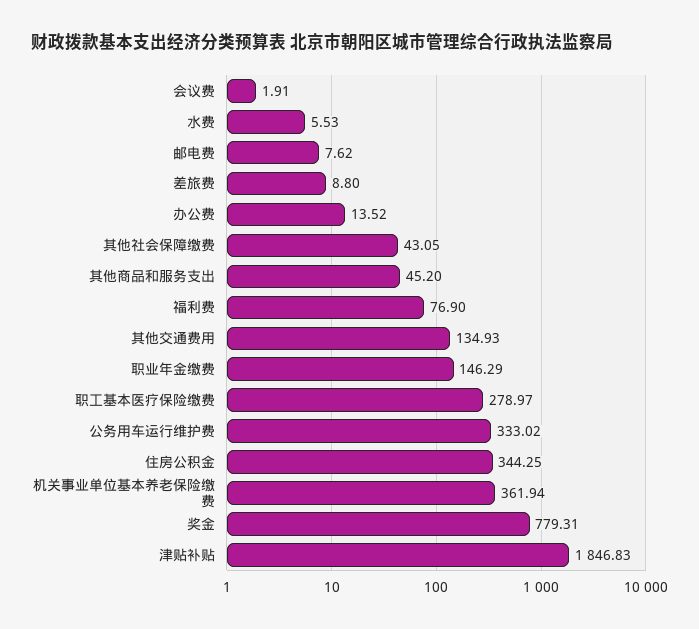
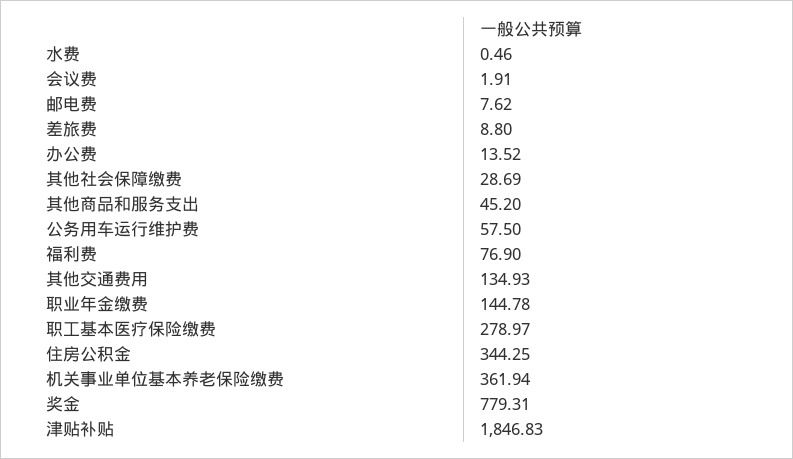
  {
    "会议费": 1.91,
-   "水费": 5.53,
+   "水费": 0.46,
    "邮电费": 7.62,
    "差旅费": 8.8,
    "办公费": 13.52,
-   "其他社会保障缴费": 43.05,
+   "其他社会保障缴费": 28.69,
    "其他商品和服务支出": 45.2,
    "福利费": 76.9,
    "其他交通费用": 134.93,
-   "职业年金缴费": 146.29,
+   "职业年金缴费": 144.78,
    "职工基本医疗保险缴费": 278.97,
-   "公务用车运行维护费": 333.02,
+   "公务用车运行维护费": 57.5,
    "住房公积金": 344.25,
    "机关事业单位基本养老保险缴费": 361.94,
    "奖金": 779.31,
    "津贴补贴": 1846.83
  }

